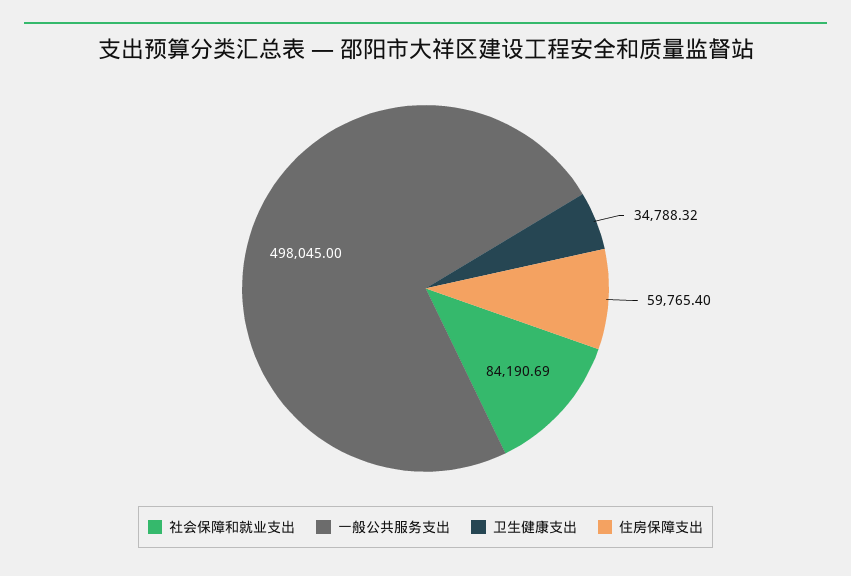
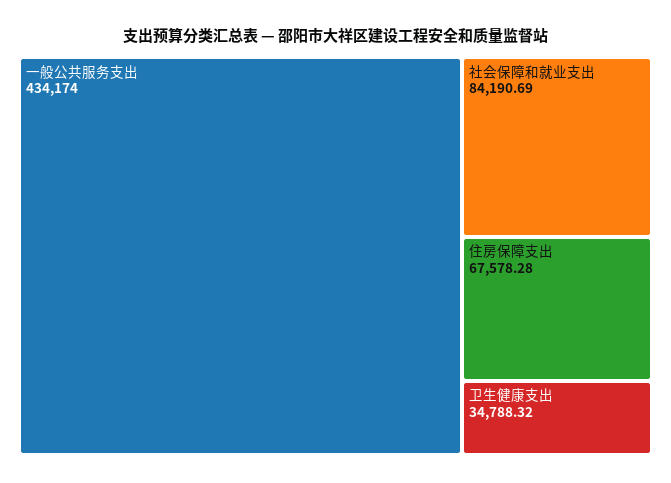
  {
    "社会保障和就业支出": 84190.69,
-   "一般公共服务支出": 498045,
+   "一般公共服务支出": 434174,
    "卫生健康支出": 34788.32,
-   "住房保障支出": 59765.4
+   "住房保障支出": 67578.28
  }

